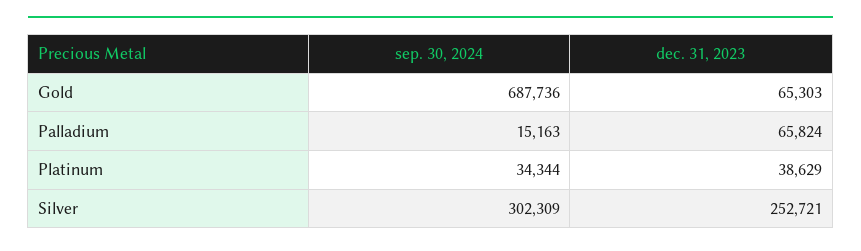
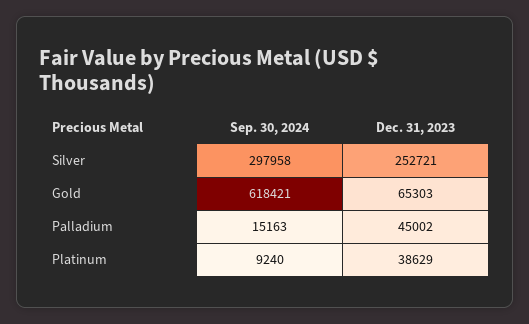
  {
    "sep. 30, 2024": {
-     "Gold": 687736,
+     "Gold": 618421,
      "Palladium": 15163,
-     "Platinum": 34344,
+     "Platinum": 9240,
-     "Silver": 302309
+     "Silver": 297958
    },
    "dec. 31, 2023": {
      "Gold": 65303,
-     "Palladium": 65824,
+     "Palladium": 45002,
      "Platinum": 38629,
      "Silver": 252721
    }
  }

